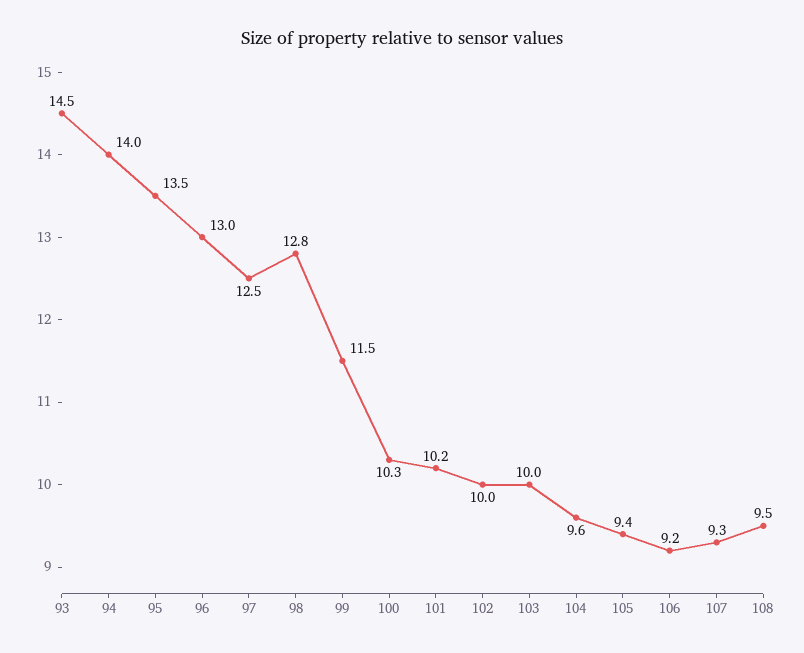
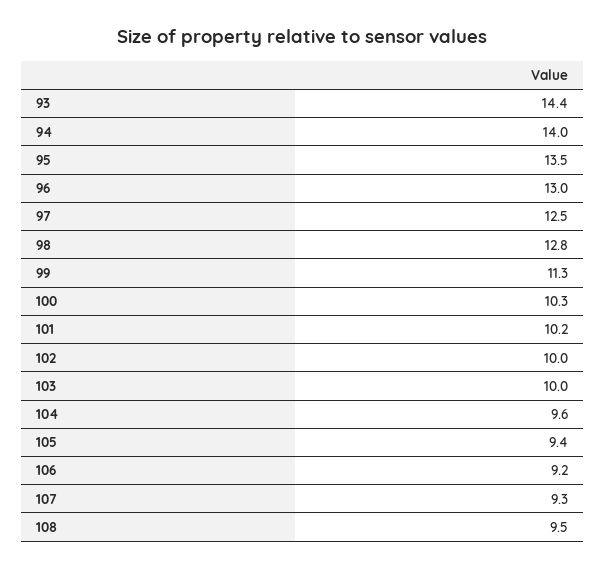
  {
-   "93": 14.5,
+   "93": 14.4,
    "94": 14,
    "95": 13.5,
    "96": 13,
    "97": 12.5,
    "98": 12.8,
-   "99": 11.5,
+   "99": 11.3,
    "100": 10.3,
    "101": 10.2,
    "102": 10,
    "103": 10,
    "104": 9.6,
    "105": 9.4,
    "106": 9.2,
    "107": 9.3,
    "108": 9.5
  }

